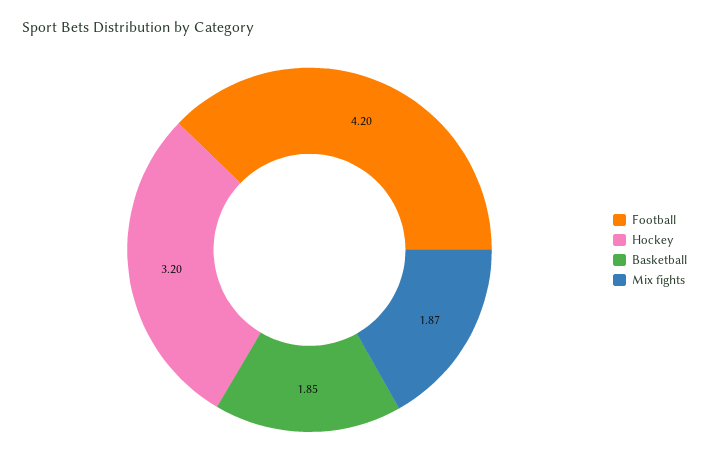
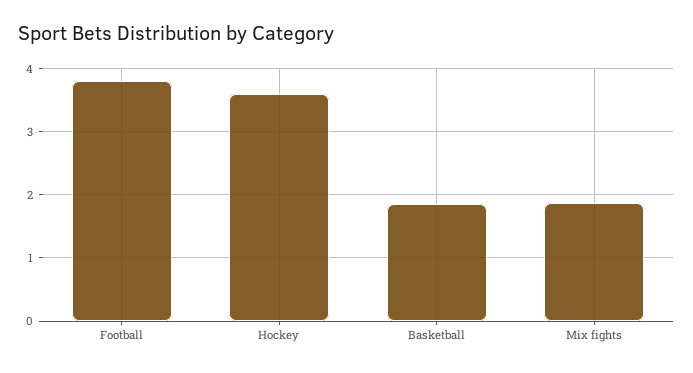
  {
-   "Football": 4.2,
+   "Football": 3.8,
-   "Hockey": 3.2,
+   "Hockey": 3.6,
    "Basketball": 1.85,
    "Mix fights": 1.87
  }

